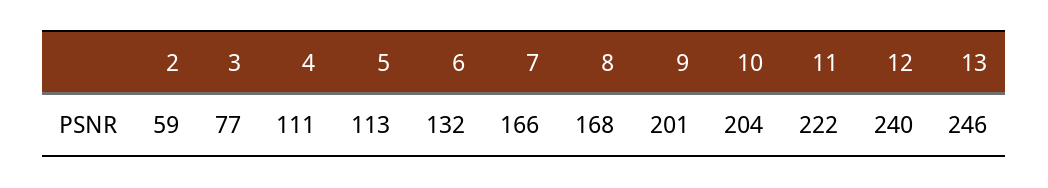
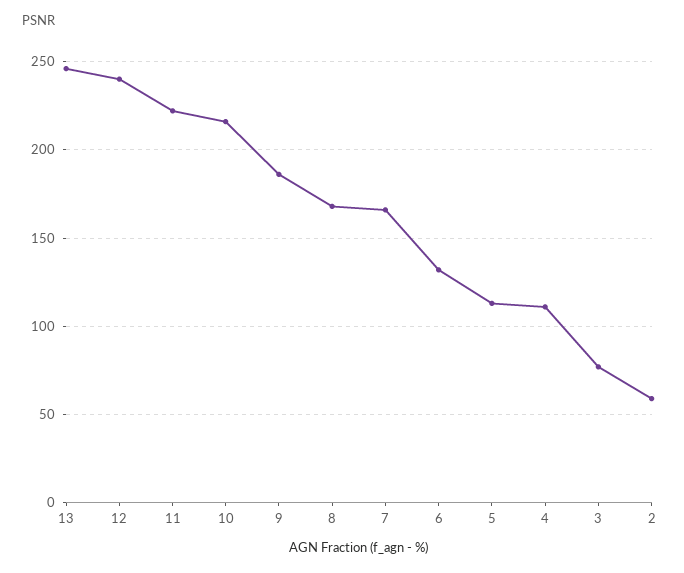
  {
    "2": 59,
    "3": 77,
    "4": 111,
    "5": 113,
    "6": 132,
    "7": 166,
    "8": 168,
-   "9": 201,
+   "9": 185,
-   "10": 204,
+   "10": 215,
    "11": 222,
    "12": 240,
    "13": 246
  }

